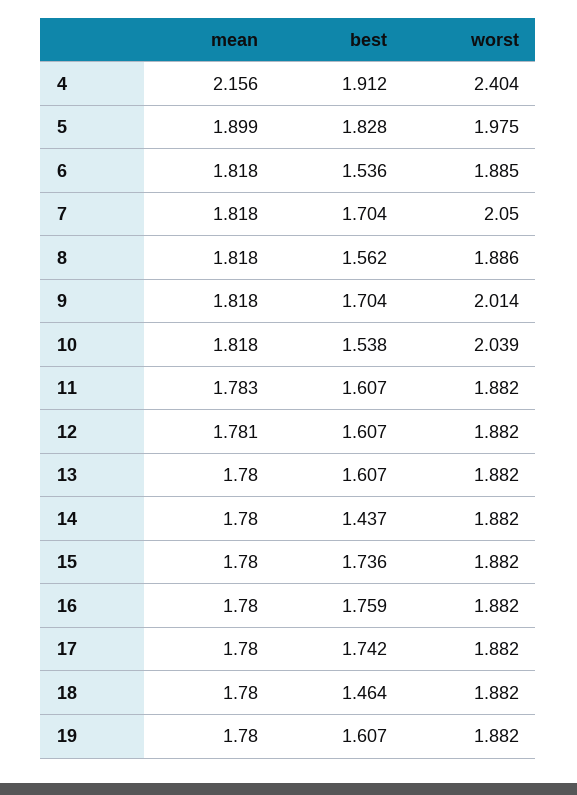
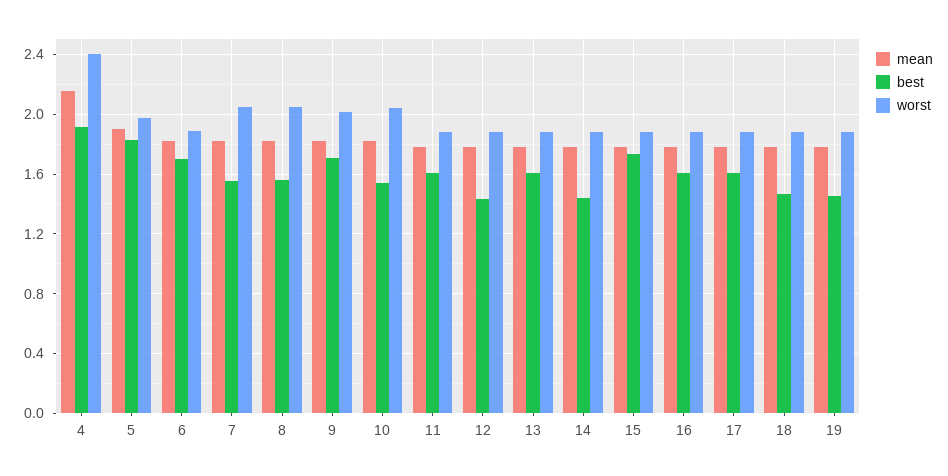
  {
    "mean": {
      "4": 2.156,
      "5": 1.899,
      "6": 1.818,
      "7": 1.818,
      "8": 1.818,
      "9": 1.818,
      "10": 1.818,
      "11": 1.783,
      "12": 1.781,
      "13": 1.78,
      "14": 1.78,
      "15": 1.78,
      "16": 1.78,
      "17": 1.78,
      "18": 1.78,
      "19": 1.78
    },
    "best": {
      "4": 1.912,
      "5": 1.828,
-     "6": 1.536,
+     "6": 1.7,
-     "7": 1.704,
+     "7": 1.55,
      "8": 1.562,
      "9": 1.704,
      "10": 1.538,
      "11": 1.607,
-     "12": 1.607,
+     "12": 1.45,
      "13": 1.607,
      "14": 1.437,
      "15": 1.736,
-     "16": 1.759,
+     "16": 1.6,
-     "17": 1.742,
+     "17": 1.6,
      "18": 1.464,
-     "19": 1.607
+     "19": 1.45
    },
    "worst": {
      "4": 2.404,
      "5": 1.975,
      "6": 1.885,
      "7": 2.05,
-     "8": 1.886,
+     "8": 2.05,
      "9": 2.014,
      "10": 2.039,
      "11": 1.882,
      "12": 1.882,
      "13": 1.882,
      "14": 1.882,
      "15": 1.882,
      "16": 1.882,
      "17": 1.882,
      "18": 1.882,
      "19": 1.882
    }
  }

